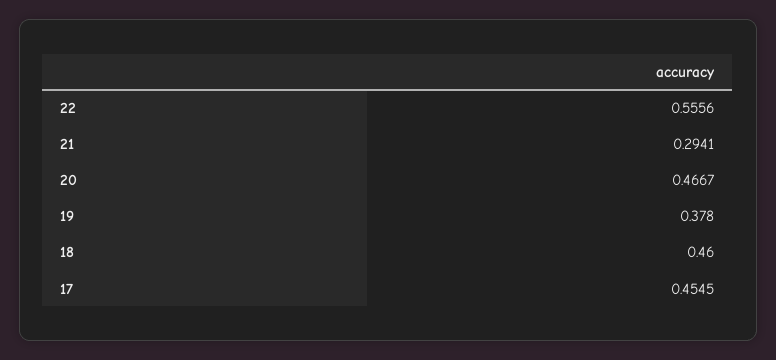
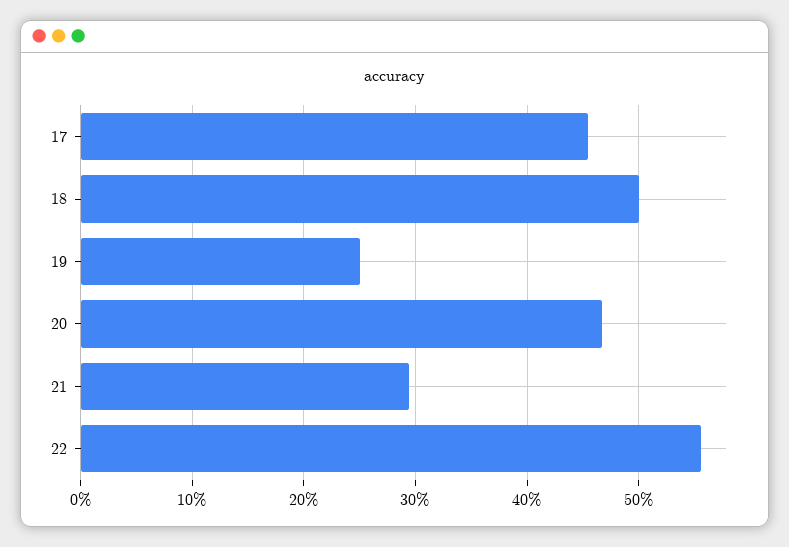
  {
    "22": 0.5556,
    "21": 0.2941,
    "20": 0.4667,
-   "19": 0.378,
+   "19": 0.25,
-   "18": 0.46,
+   "18": 0.5,
    "17": 0.4545
  }

